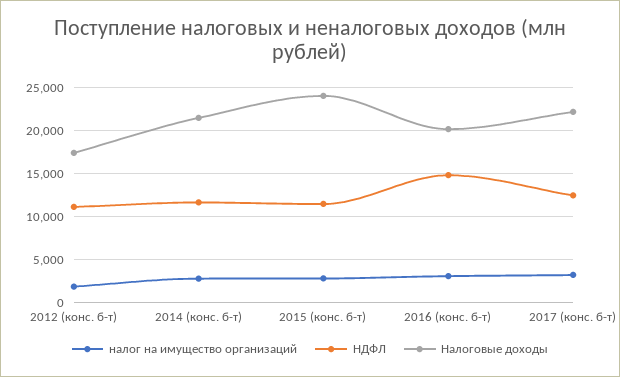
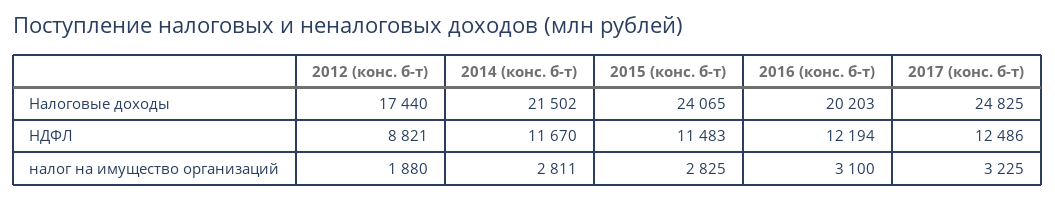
  {
    "налог на имущество организаций": {
      "2012 (конс. б-т)": 1880,
      "2014 (конс. б-т)": 2811,
      "2015 (конс. б-т)": 2825,
      "2016 (конс. б-т)": 3100,
      "2017 (конс. б-т)": 3225
    },
    "НДФЛ": {
-     "2012 (конс. б-т)": 11000,
+     "2012 (конс. б-т)": 8821,
      "2014 (конс. б-т)": 11670,
      "2015 (конс. б-т)": 11483,
-     "2016 (конс. б-т)": 15000,
+     "2016 (конс. б-т)": 12194,
      "2017 (конс. б-т)": 12486
    },
    "Налоговые доходы": {
      "2012 (конс. б-т)": 17440,
      "2014 (конс. б-т)": 21502,
      "2015 (конс. б-т)": 24065,
      "2016 (конс. б-т)": 20203,
-     "2017 (конс. б-т)": 22000
+     "2017 (конс. б-т)": 24825
    }
  }

